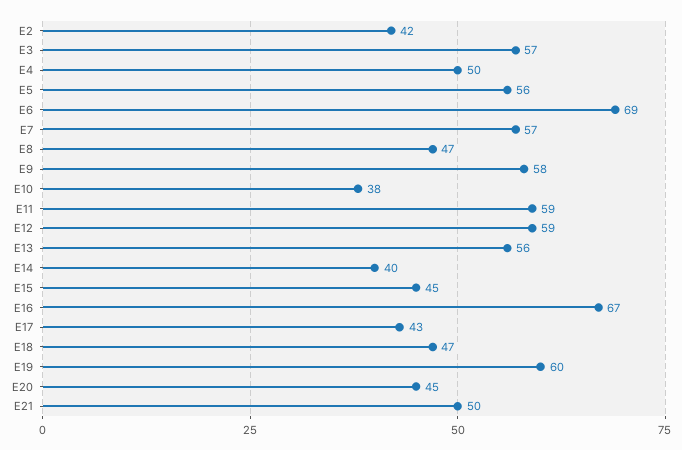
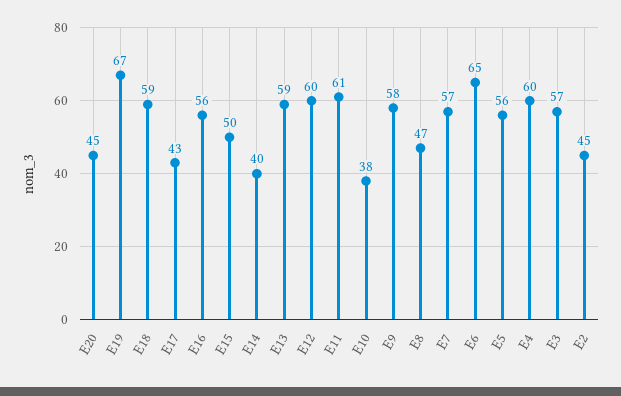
  {
-   "E2": 42,
+   "E2": 45,
    "E3": 57,
-   "E4": 50,
+   "E4": 60,
    "E5": 56,
-   "E6": 69,
+   "E6": 65,
    "E7": 57,
    "E8": 47,
    "E9": 58,
    "E10": 38,
-   "E11": 59,
+   "E11": 61,
-   "E12": 59,
+   "E12": 60,
-   "E13": 56,
+   "E13": 59,
    "E14": 40,
-   "E15": 45,
+   "E15": 50,
-   "E16": 67,
+   "E16": 56,
    "E17": 43,
-   "E18": 47,
+   "E18": 59,
-   "E19": 60,
+   "E19": 67,
-   "E20": 45,
+   "E20": 45
-   "E21": 50
  }

